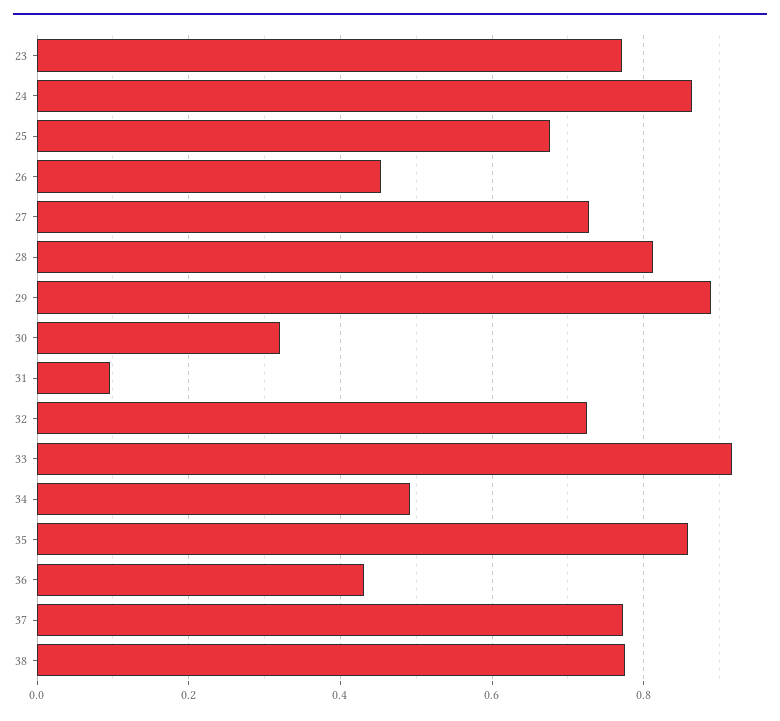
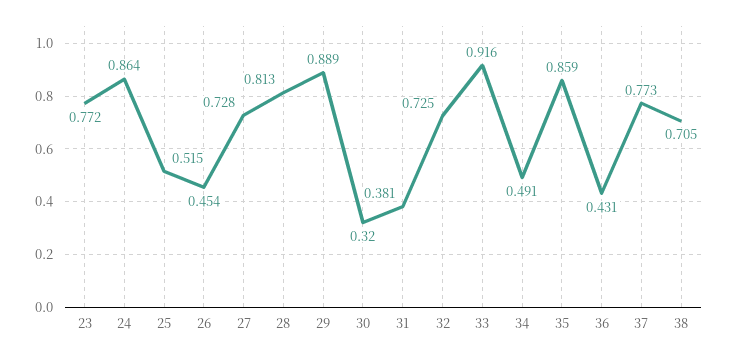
  {
    "23": 0.772,
    "24": 0.864,
-   "25": 0.68,
+   "25": 0.515,
    "26": 0.454,
    "27": 0.728,
    "28": 0.813,
    "29": 0.889,
    "30": 0.32,
-   "31": 0.1,
+   "31": 0.381,
    "32": 0.725,
    "33": 0.916,
    "34": 0.491,
    "35": 0.859,
    "36": 0.431,
    "37": 0.773,
-   "38": 0.78
+   "38": 0.705
  }

